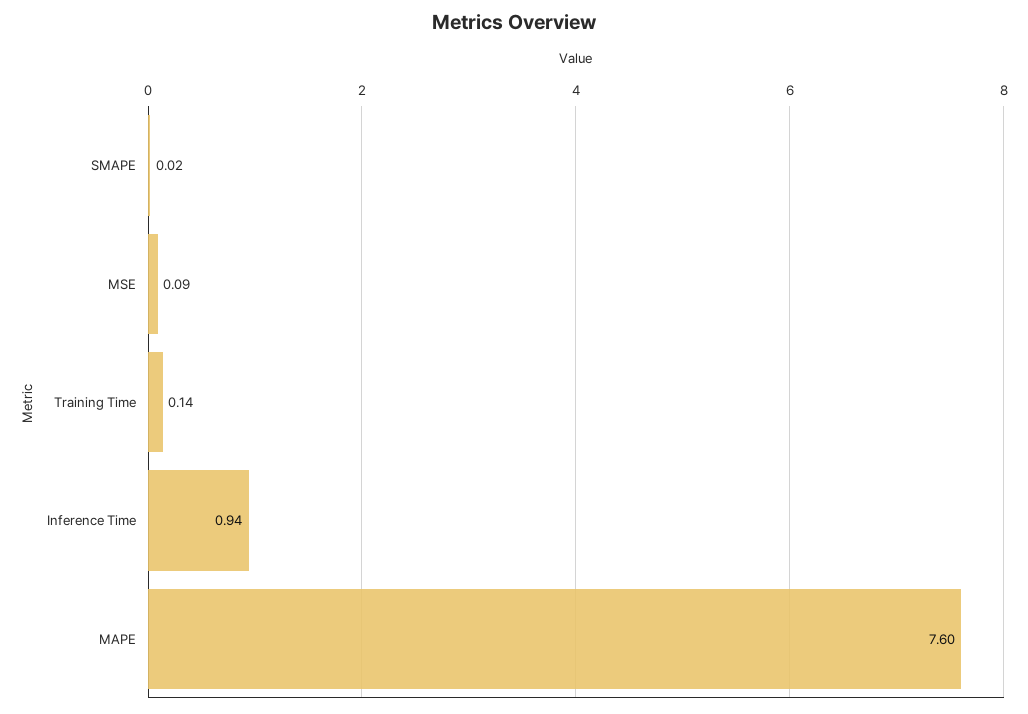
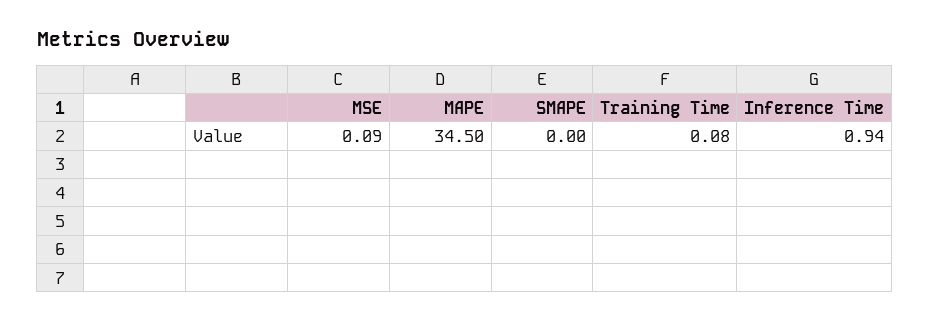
  {
-   "SMAPE": 0.02,
+   "SMAPE": 0,
    "MSE": 0.09,
-   "Training Time": 0.14,
+   "Training Time": 0.08,
    "Inference Time": 0.94,
-   "MAPE": 7.6
+   "MAPE": 34.5
  }

